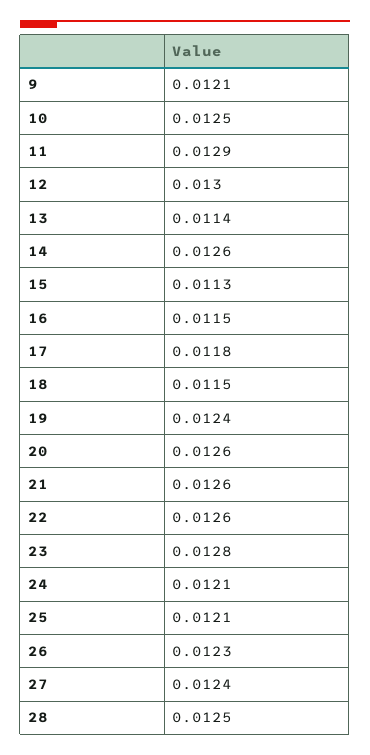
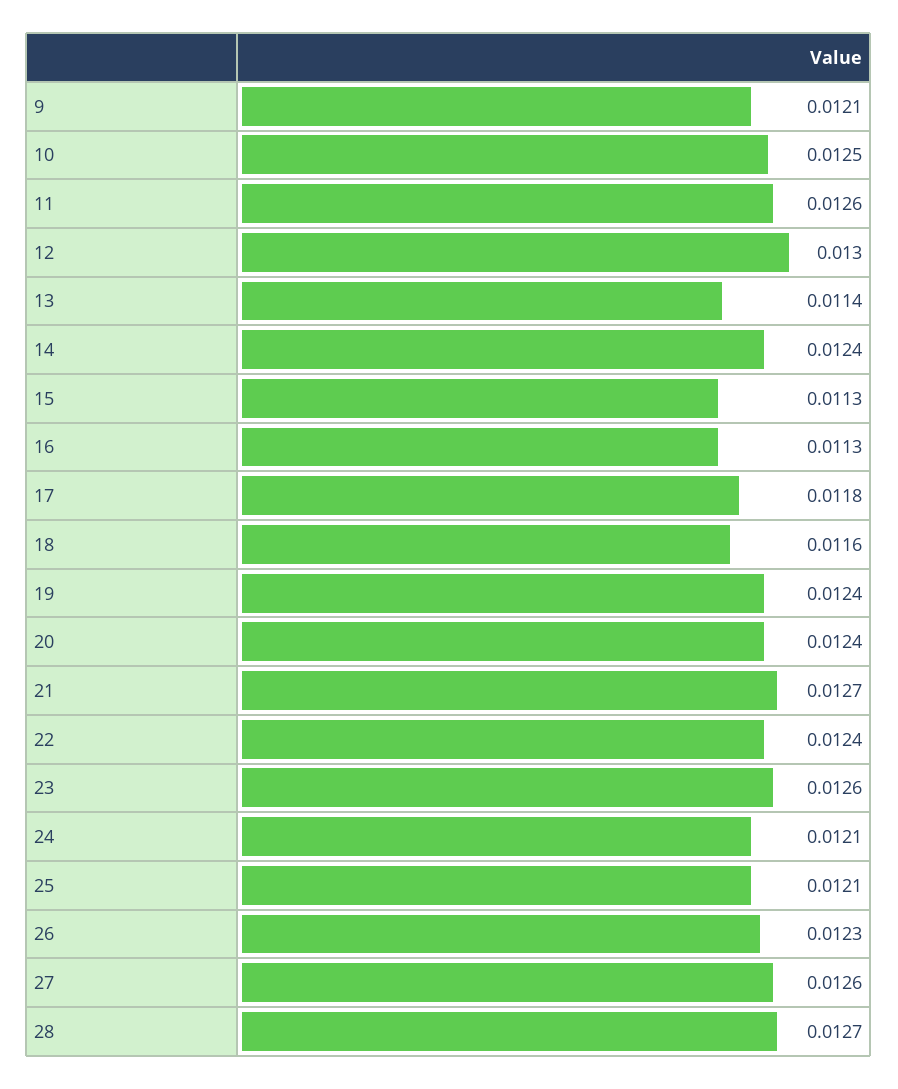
  {
    "9": 0.0121,
    "10": 0.0125,
-   "11": 0.0129,
+   "11": 0.0126,
    "12": 0.013,
    "13": 0.0114,
-   "14": 0.0126,
+   "14": 0.0124,
    "15": 0.0113,
-   "16": 0.0115,
+   "16": 0.0113,
    "17": 0.0118,
-   "18": 0.0115,
+   "18": 0.0116,
    "19": 0.0124,
-   "20": 0.0126,
+   "20": 0.0124,
-   "21": 0.0126,
+   "21": 0.0127,
-   "22": 0.0126,
+   "22": 0.0124,
-   "23": 0.0128,
+   "23": 0.0126,
    "24": 0.0121,
    "25": 0.0121,
    "26": 0.0123,
-   "27": 0.0124,
+   "27": 0.0126,
-   "28": 0.0125
+   "28": 0.0127
  }

